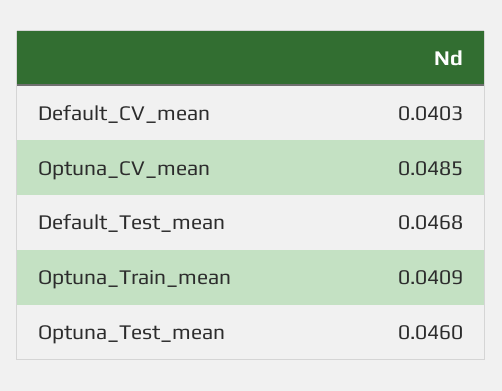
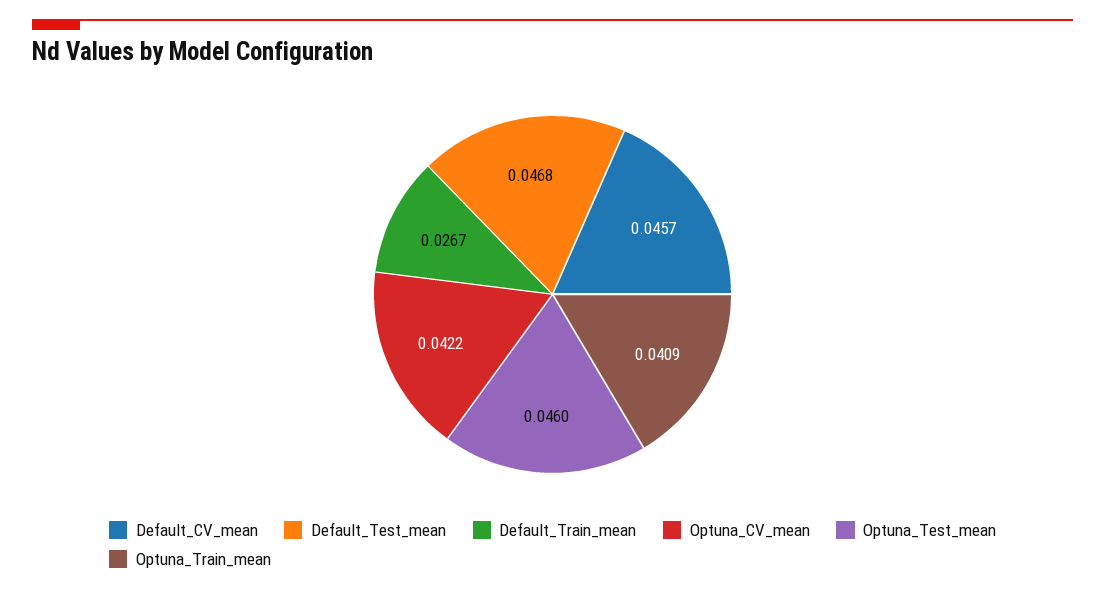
  {
-   "Default_CV_mean": 0.0403,
+   "Default_CV_mean": 0.0457,
-   "Optuna_CV_mean": 0.0485,
+   "Optuna_CV_mean": 0.0422,
    "Default_Test_mean": 0.0468,
    "Optuna_Train_mean": 0.0409,
-   "Optuna_Test_mean": 0.046
+   "Optuna_Test_mean": 0.046,
+   "Default_Train_mean": 0.0267
  }

